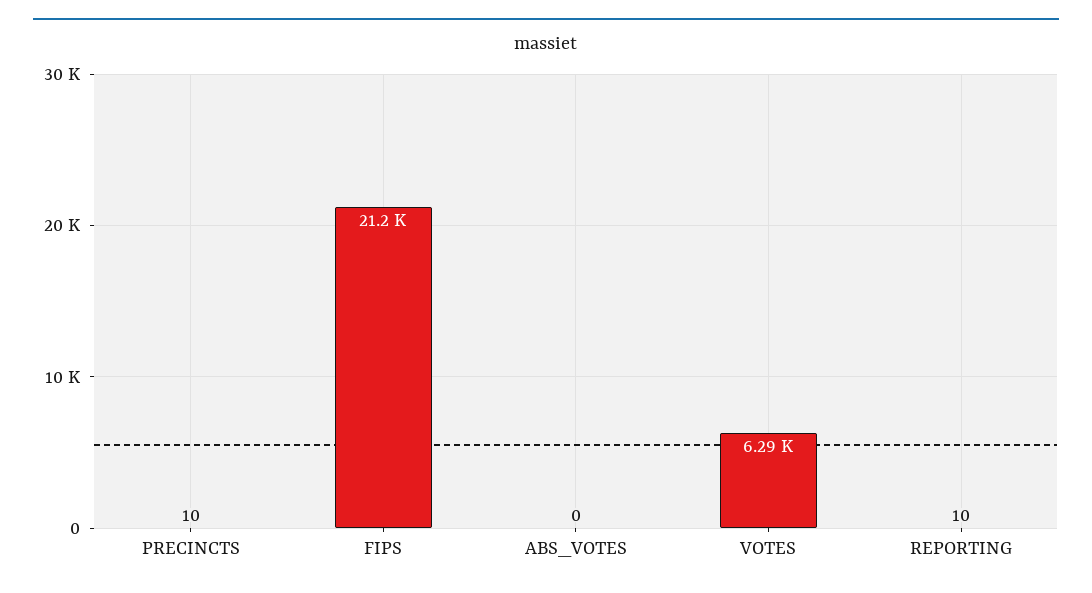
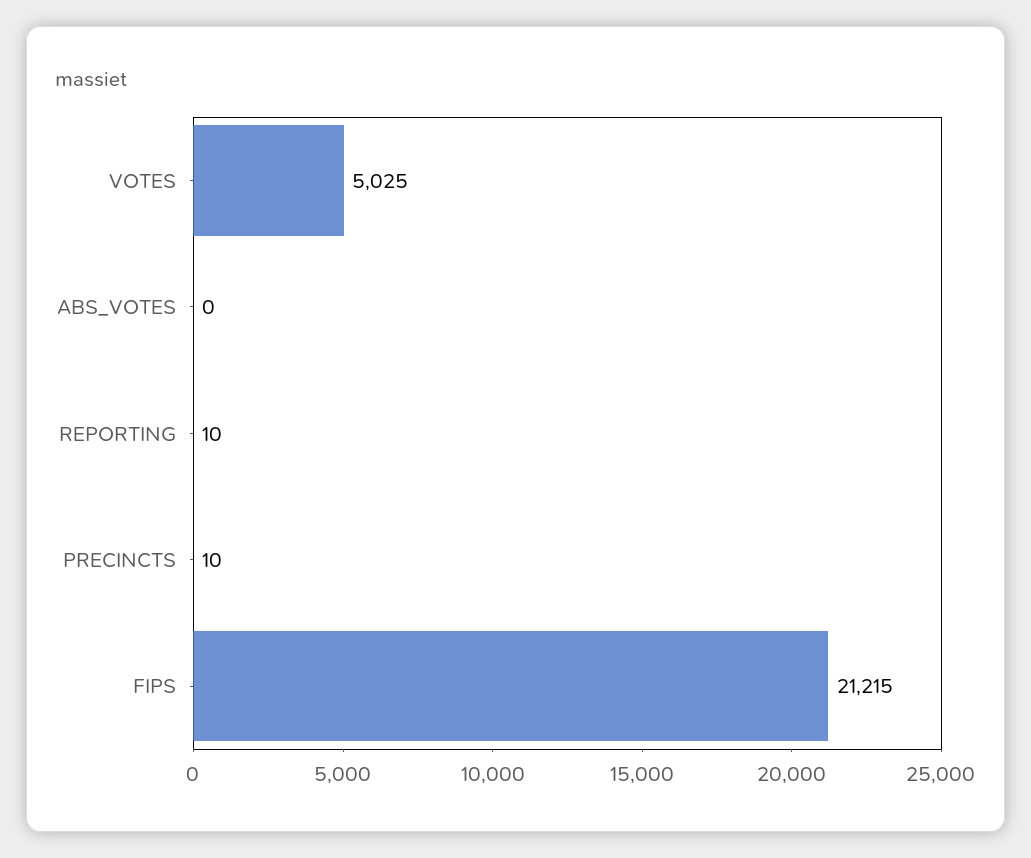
  {
    "PRECINCTS": 10,
    "FIPS": 21215,
    "ABS_VOTES": 0,
-   "VOTES": 6290,
+   "VOTES": 5025,
    "REPORTING": 10
  }

